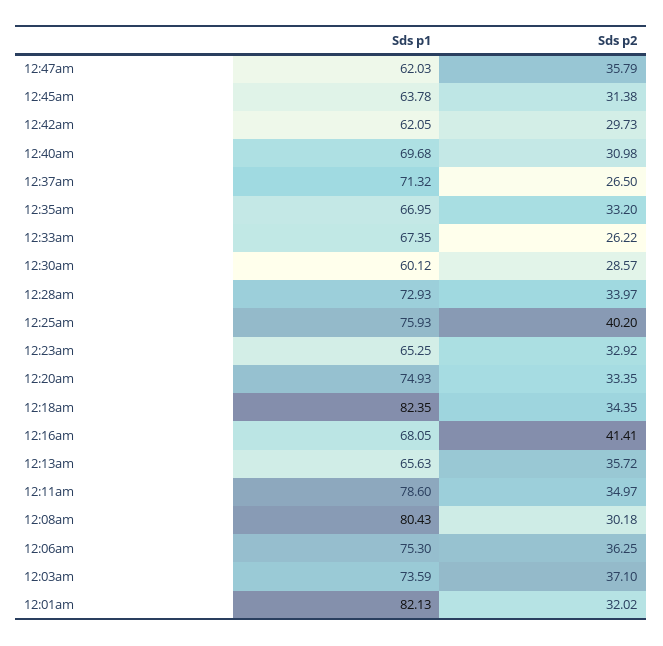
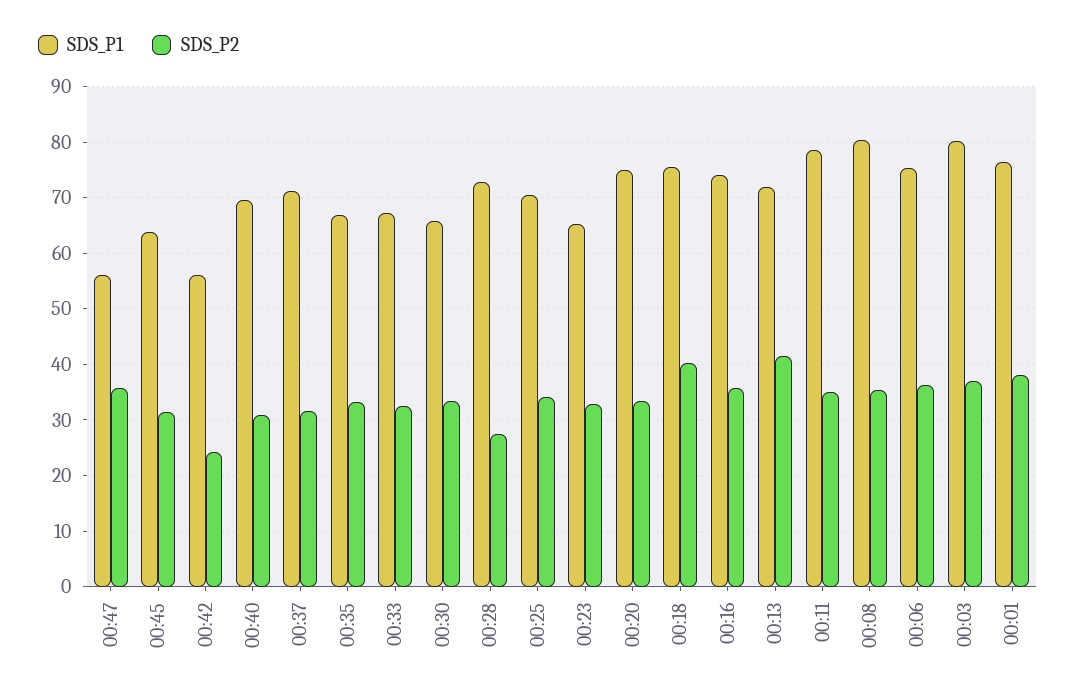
  {
    "Sds p1": {
-     "12:47am": 62.03,
+     "12:47am": 56,
      "12:45am": 63.78,
-     "12:42am": 62.05,
+     "12:42am": 56,
      "12:40am": 69.68,
      "12:37am": 71.32,
      "12:35am": 66.95,
      "12:33am": 67.35,
-     "12:30am": 60.12,
+     "12:30am": 66,
      "12:28am": 72.93,
-     "12:25am": 75.93,
+     "12:25am": 70,
      "12:23am": 65.25,
      "12:20am": 74.93,
-     "12:18am": 82.35,
+     "12:18am": 76,
-     "12:16am": 68.05,
+     "12:16am": 74,
-     "12:13am": 65.63,
+     "12:13am": 72,
      "12:11am": 78.6,
      "12:08am": 80.43,
      "12:06am": 75.3,
-     "12:03am": 73.59,
+     "12:03am": 80,
-     "12:01am": 82.13
+     "12:01am": 76
    },
    "Sds p2": {
      "12:47am": 35.79,
      "12:45am": 31.38,
-     "12:42am": 29.73,
+     "12:42am": 24,
      "12:40am": 30.98,
-     "12:37am": 26.5,
+     "12:37am": 32,
      "12:35am": 33.2,
-     "12:33am": 26.22,
+     "12:33am": 32,
-     "12:30am": 28.57,
+     "12:30am": 34,
-     "12:28am": 33.97,
+     "12:28am": 28,
-     "12:25am": 40.2,
+     "12:25am": 34,
      "12:23am": 32.92,
      "12:20am": 33.35,
-     "12:18am": 34.35,
+     "12:18am": 40,
-     "12:16am": 41.41,
+     "12:16am": 36,
-     "12:13am": 35.72,
+     "12:13am": 42,
      "12:11am": 34.97,
-     "12:08am": 30.18,
+     "12:08am": 36,
      "12:06am": 36.25,
      "12:03am": 37.1,
-     "12:01am": 32.02
+     "12:01am": 38
    }
  }

